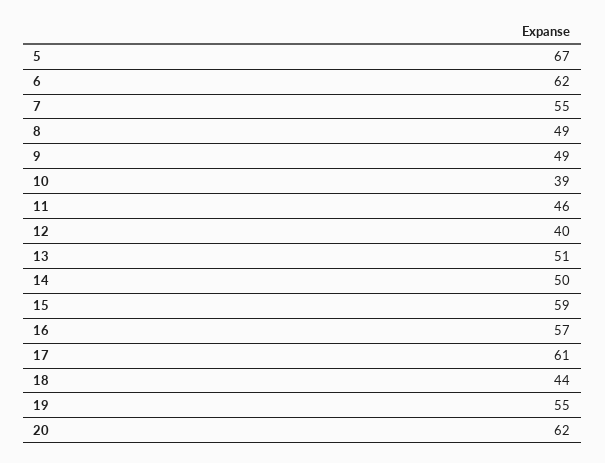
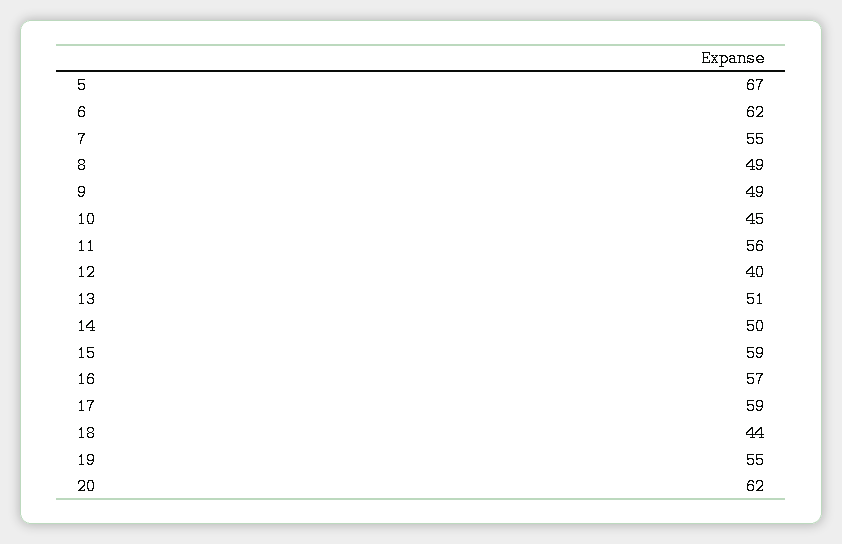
  {
    "5": 67,
    "6": 62,
    "7": 55,
    "8": 49,
    "9": 49,
-   "10": 39,
+   "10": 45,
-   "11": 46,
+   "11": 56,
    "12": 40,
    "13": 51,
    "14": 50,
    "15": 59,
    "16": 57,
-   "17": 61,
+   "17": 59,
    "18": 44,
    "19": 55,
    "20": 62
  }

